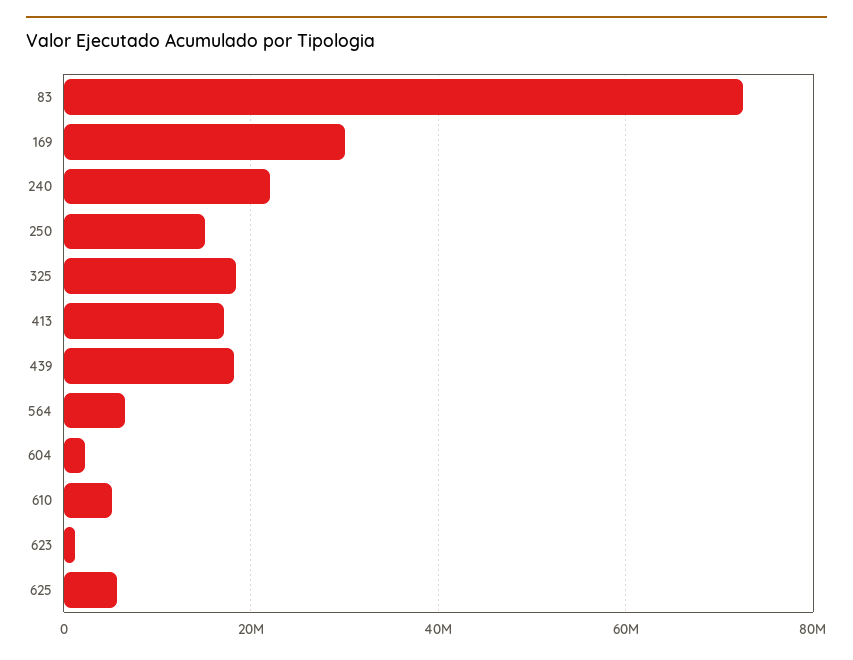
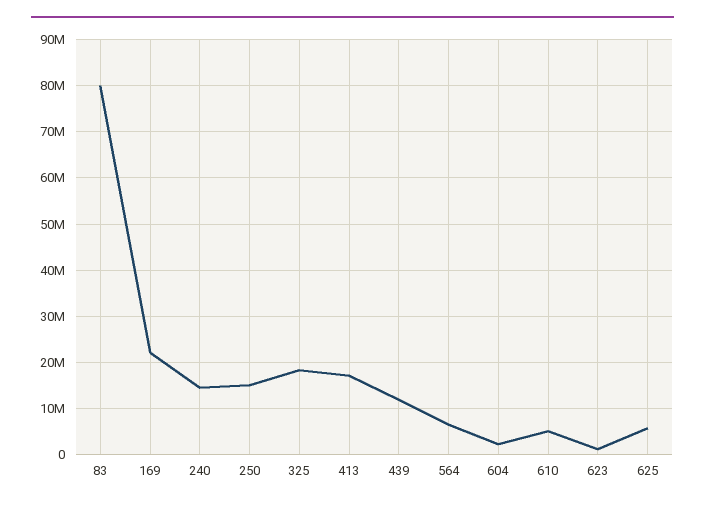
  {
-   "83": 72000000,
+   "83": 80000000,
-   "169": 30000000,
+   "169": 22000000,
-   "240": 22000000,
+   "240": 14000000,
    "250": 16000000,
    "325": 18000000,
    "413": 18000000,
-   "439": 18000000,
+   "439": 12000000,
    "564": 6000000,
    "604": 2000000,
    "610": 6000000,
    "623": 2000000,
    "625": 6000000
  }

